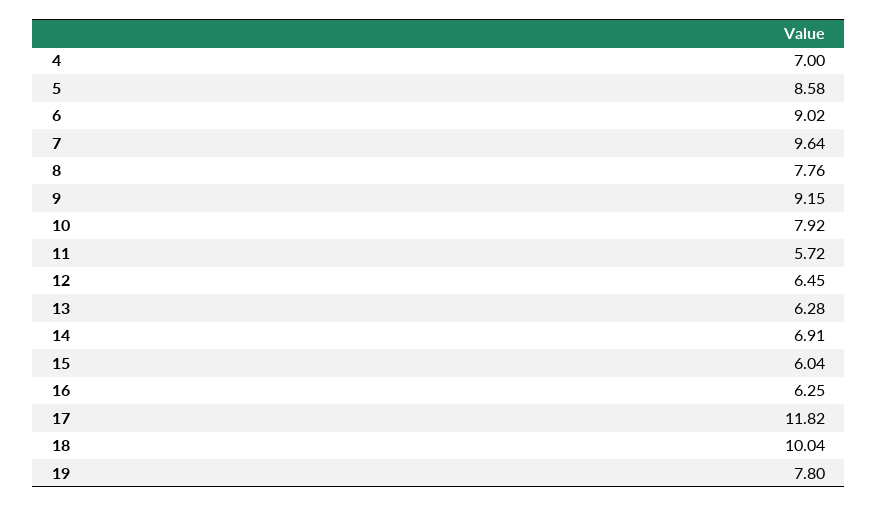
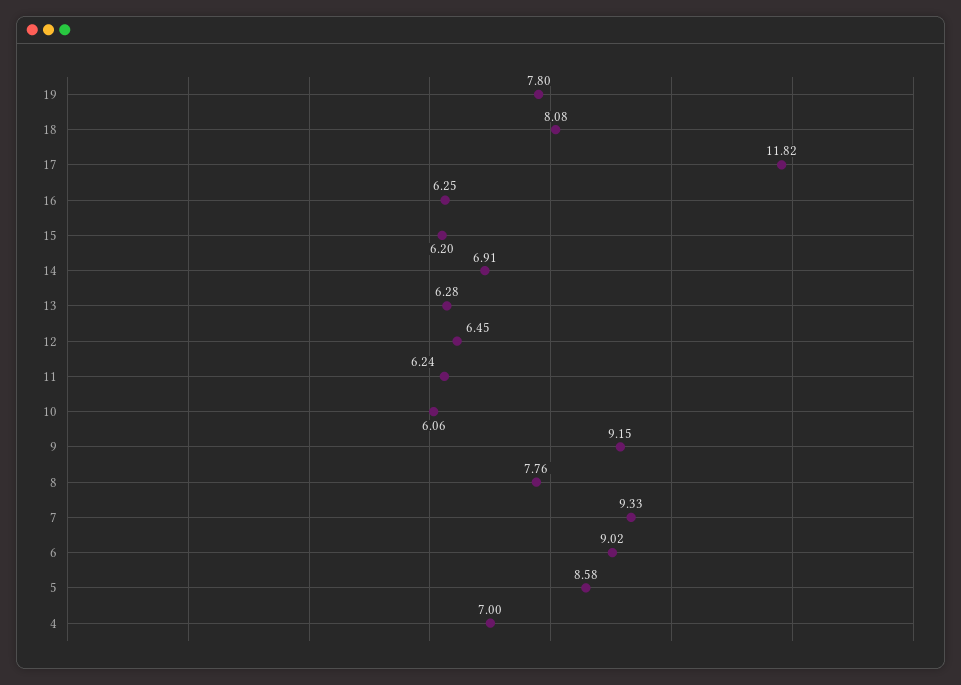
  {
    "4": 7,
    "5": 8.58,
    "6": 9.02,
-   "7": 9.64,
+   "7": 9.33,
    "8": 7.76,
    "9": 9.15,
-   "10": 7.92,
+   "10": 6.06,
-   "11": 5.72,
+   "11": 6.24,
    "12": 6.45,
    "13": 6.28,
    "14": 6.91,
-   "15": 6.04,
+   "15": 6.2,
    "16": 6.25,
    "17": 11.82,
-   "18": 10.04,
+   "18": 8.08,
    "19": 7.8
  }

